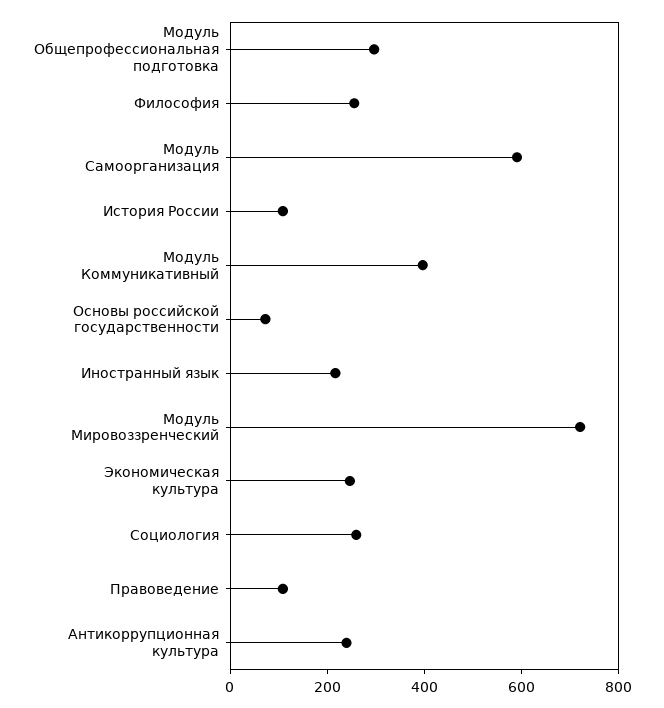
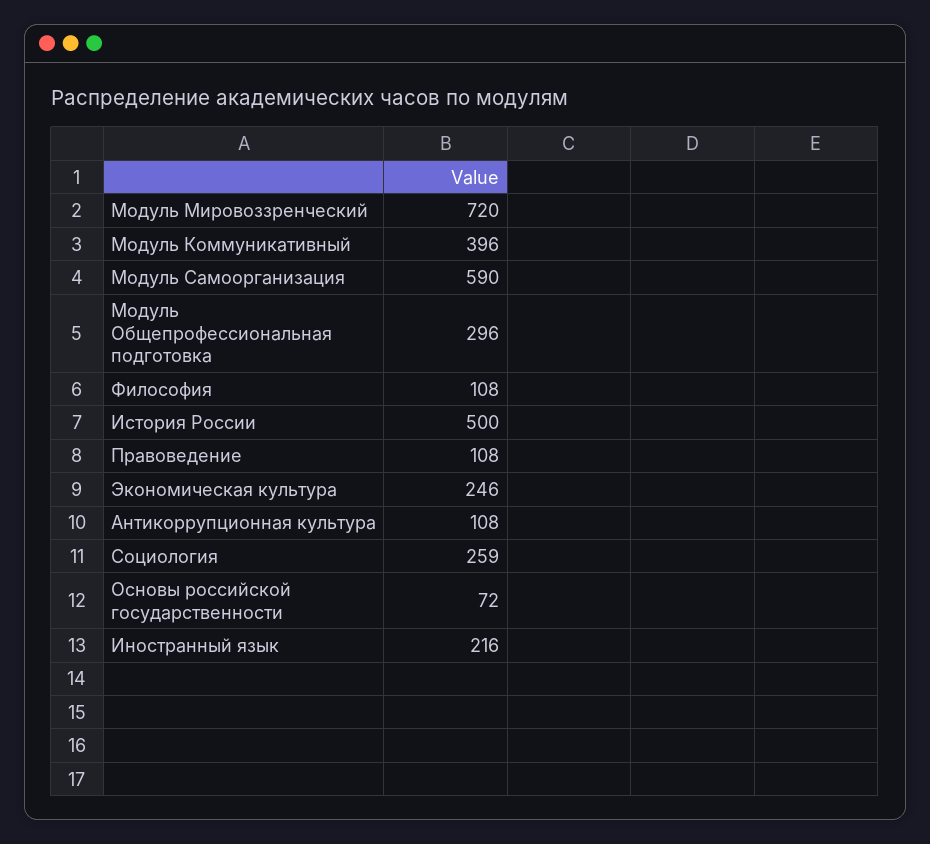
  {
    "Модуль Общепрофессиональная подготовка": 296,
-   "Философия": 250,
+   "Философия": 108,
    "Модуль Самоорганизация": 590,
-   "История России": 100,
+   "История России": 500,
    "Модуль Коммуникативный": 396,
    "Основы российской государственности": 72,
    "Иностранный язык": 216,
    "Модуль Мировоззренческий": 720,
    "Экономическая культура": 246,
    "Социология": 259,
    "Правоведение": 108,
-   "Антикоррупционная культура": 250
+   "Антикоррупционная культура": 108
  }

